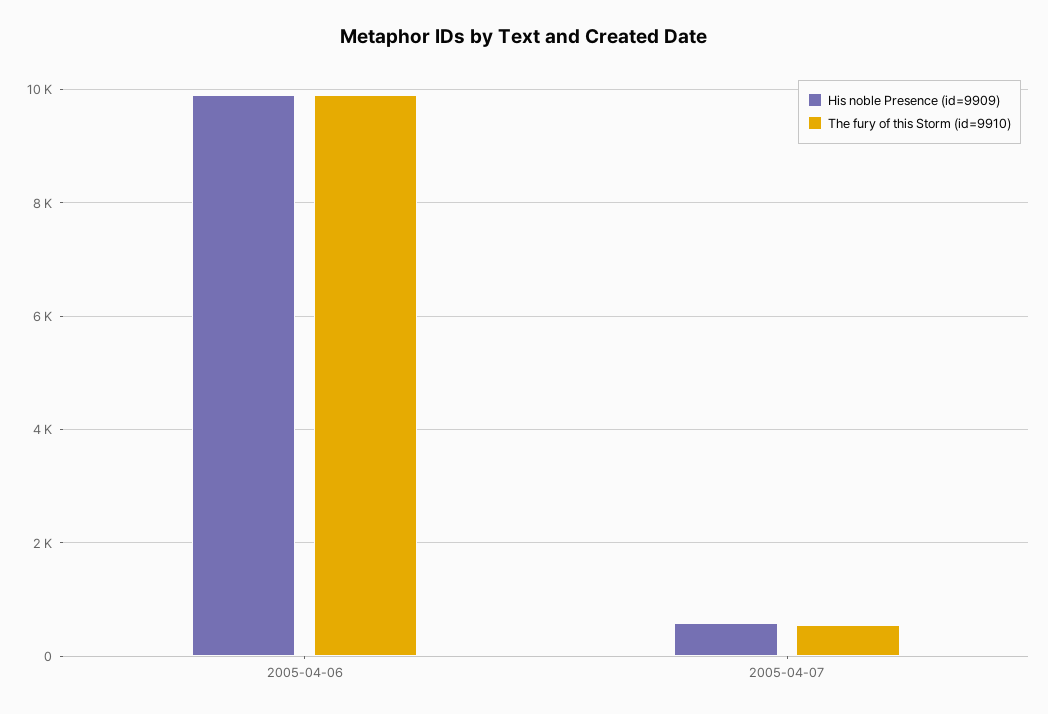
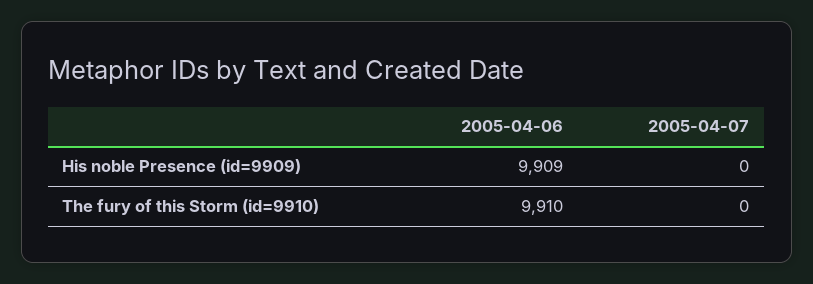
  {
    "His noble Presence (id=9909)": {
      "2005-04-06": 9909,
-     "2005-04-07": 600
+     "2005-04-07": 0
    },
    "The fury of this Storm (id=9910)": {
      "2005-04-06": 9910,
-     "2005-04-07": 600
+     "2005-04-07": 0
    }
  }

